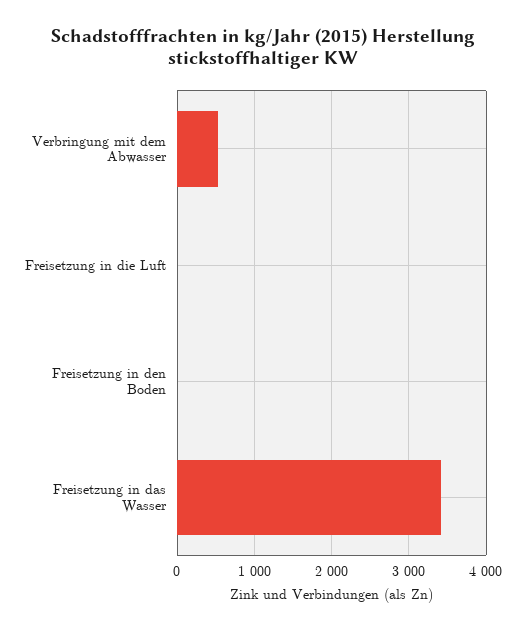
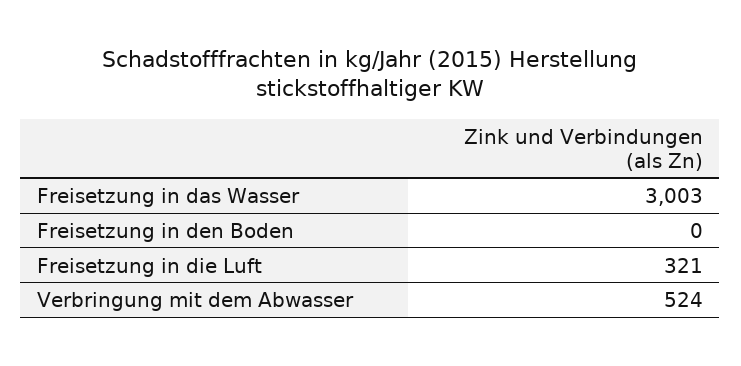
  {
    "Verbringung mit dem Abwasser": 524,
-   "Freisetzung in die Luft": 0,
+   "Freisetzung in die Luft": 321,
    "Freisetzung in den Boden": 0,
-   "Freisetzung in das Wasser": 3400
+   "Freisetzung in das Wasser": 3003
  }

